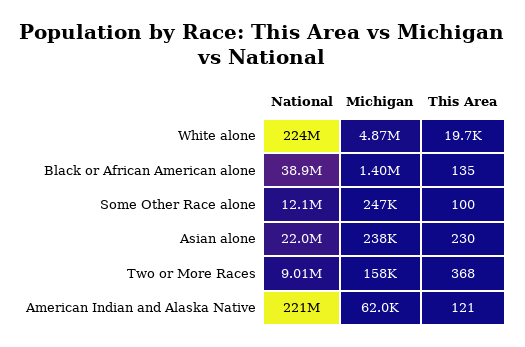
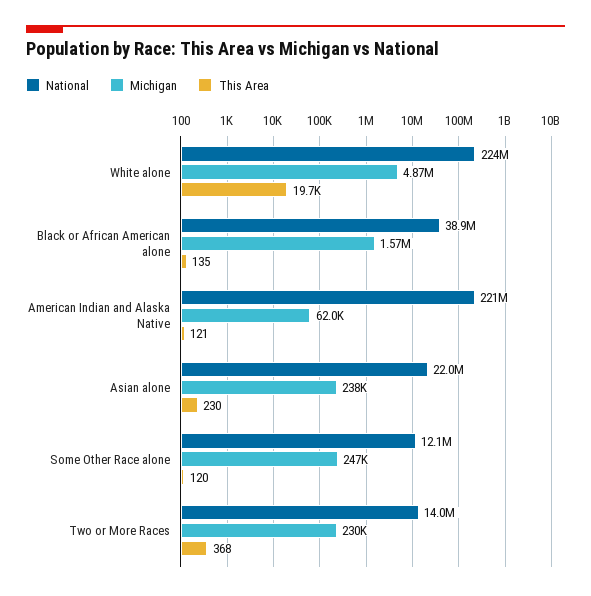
  {
    "National": {
      "White alone": 224000000,
      "Black or African American alone": 38900000,
      "Some Other Race alone": 12100000,
      "Asian alone": 22000000,
-     "Two or More Races": 9010000,
+     "Two or More Races": 14000000,
      "American Indian and Alaska Native": 221000000
    },
    "Michigan": {
      "White alone": 4870000,
-     "Black or African American alone": 1400000,
+     "Black or African American alone": 1570000,
      "Some Other Race alone": 247000,
      "Asian alone": 238000,
-     "Two or More Races": 158000,
+     "Two or More Races": 230000,
      "American Indian and Alaska Native": 62000
    },
    "This Area": {
      "White alone": 19700,
      "Black or African American alone": 135,
-     "Some Other Race alone": 100,
+     "Some Other Race alone": 120,
      "Asian alone": 230,
      "Two or More Races": 368,
      "American Indian and Alaska Native": 121
    }
  }

